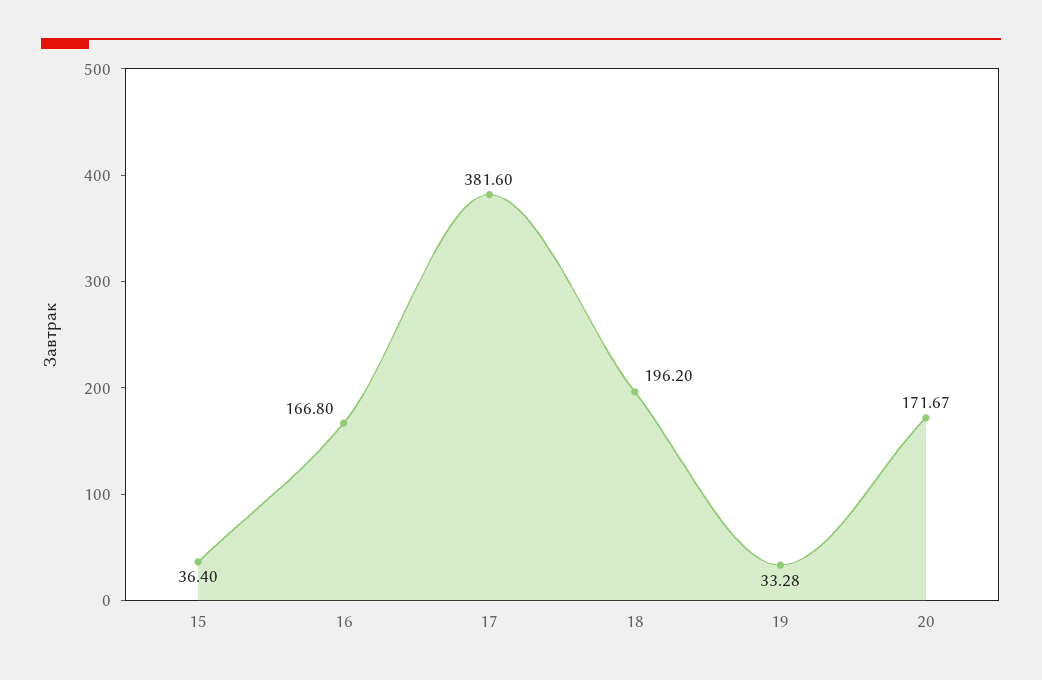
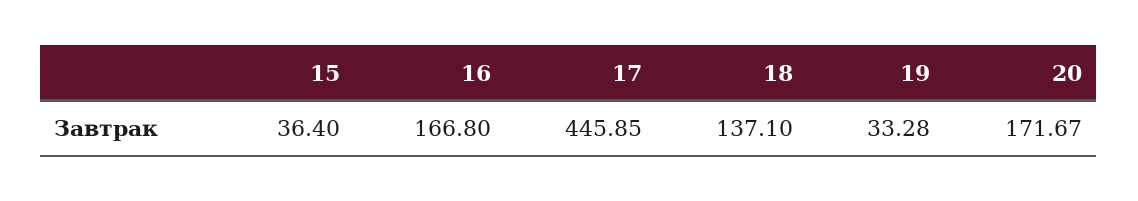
  {
    "15": 36.4,
    "16": 166.8,
-   "17": 381.6,
+   "17": 445.85,
-   "18": 196.2,
+   "18": 137.1,
    "19": 33.28,
    "20": 171.67
  }

